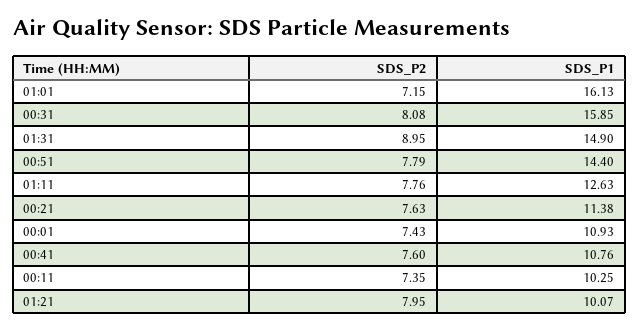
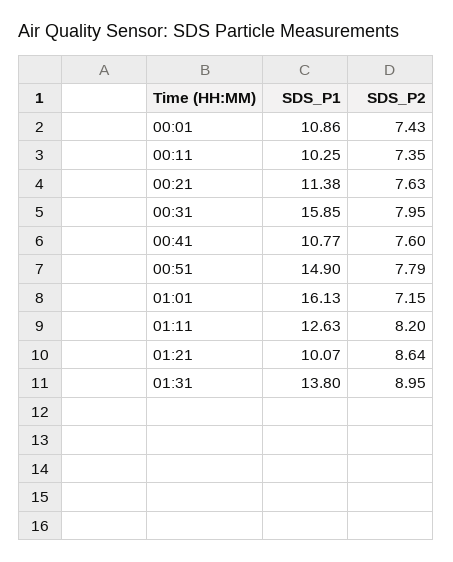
  {
    "SDS_P2": {
      "01:01": 7.15,
-     "00:31": 8.08,
+     "00:31": 7.95,
      "01:31": 8.95,
      "00:51": 7.79,
-     "01:11": 7.76,
+     "01:11": 8.2,
      "00:21": 7.63,
      "00:01": 7.43,
      "00:41": 7.6,
      "00:11": 7.35,
-     "01:21": 7.95
+     "01:21": 8.64
    },
    "SDS_P1": {
      "01:01": 16.13,
      "00:31": 15.85,
-     "01:31": 14.9,
+     "01:31": 13.8,
-     "00:51": 14.4,
+     "00:51": 14.9,
      "01:11": 12.63,
      "00:21": 11.38,
-     "00:01": 10.93,
+     "00:01": 10.86,
-     "00:41": 10.76,
+     "00:41": 10.77,
      "00:11": 10.25,
      "01:21": 10.07
    }
  }

